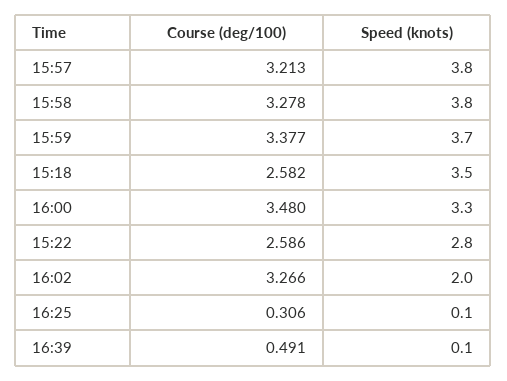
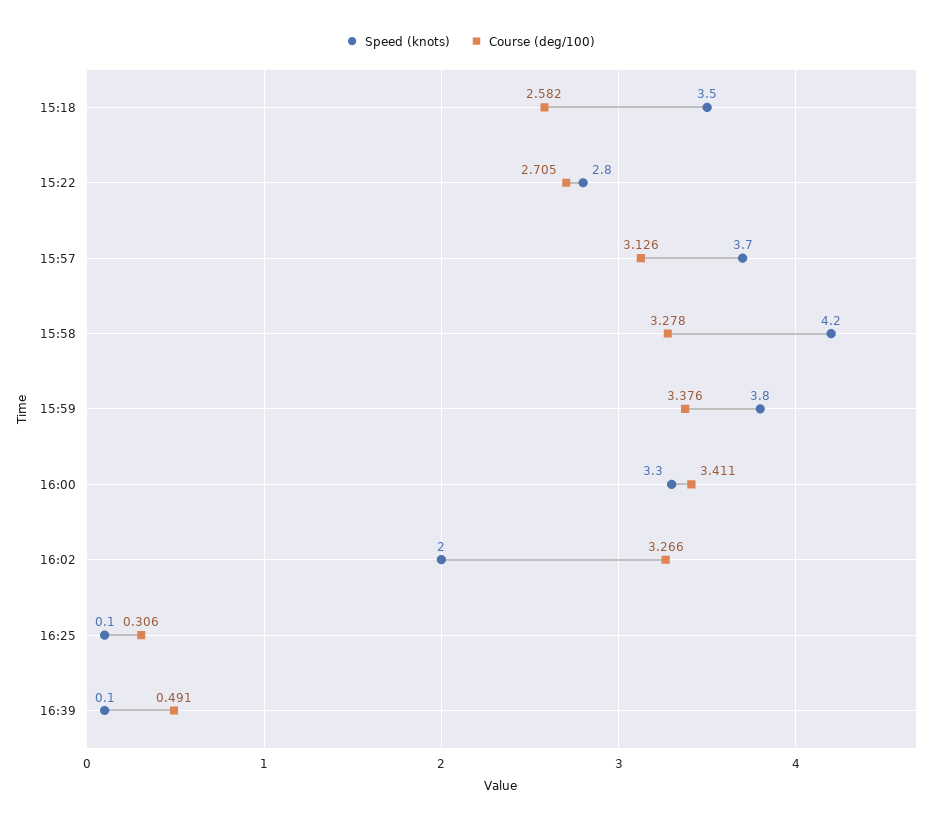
  {
    "Course (deg/100)": {
-     "15:57": 3.213,
+     "15:57": 3.126,
      "15:58": 3.278,
-     "15:59": 3.377,
+     "15:59": 3.376,
      "15:18": 2.582,
-     "16:00": 3.48,
+     "16:00": 3.411,
-     "15:22": 2.586,
+     "15:22": 2.705,
      "16:02": 3.266,
      "16:25": 0.306,
      "16:39": 0.491
    },
    "Speed (knots)": {
-     "15:57": 3.8,
+     "15:57": 3.7,
-     "15:58": 3.8,
+     "15:58": 4.2,
-     "15:59": 3.7,
+     "15:59": 3.8,
      "15:18": 3.5,
      "16:00": 3.3,
      "15:22": 2.8,
      "16:02": 2,
      "16:25": 0.1,
      "16:39": 0.1
    }
  }

